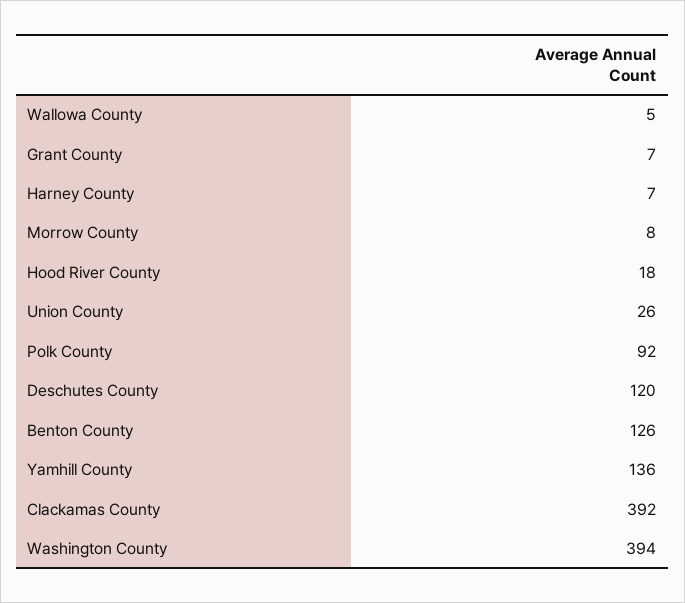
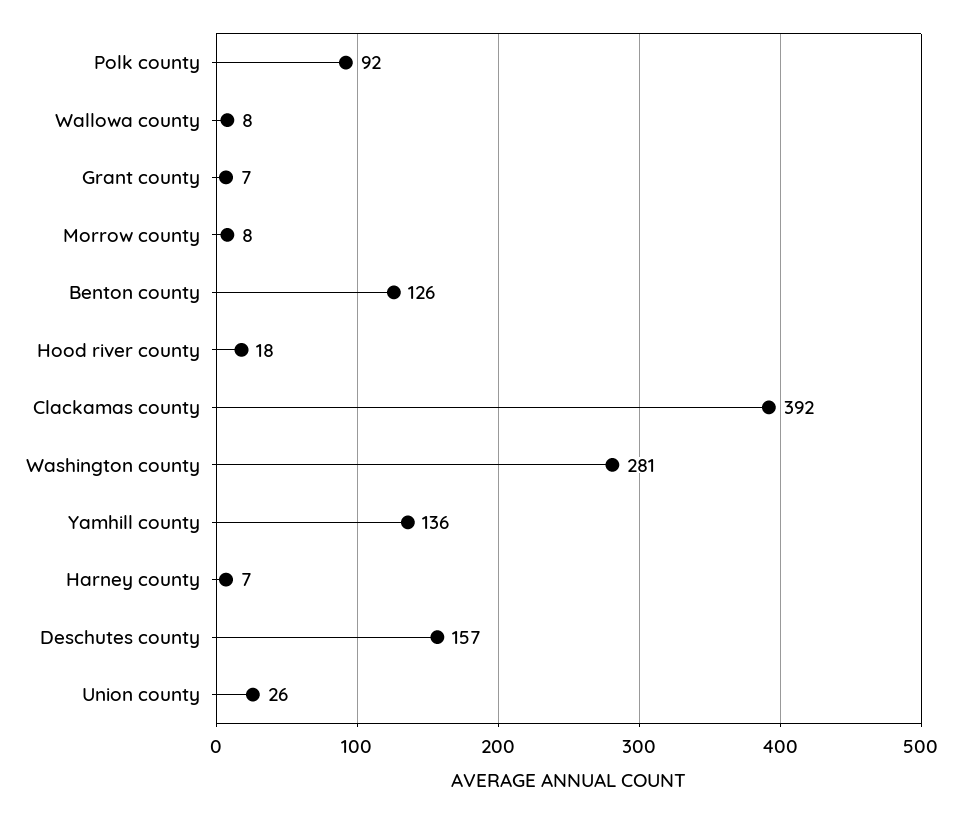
  {
-   "Wallowa County": 5,
+   "Wallowa County": 8,
    "Grant County": 7,
    "Harney County": 7,
    "Morrow County": 8,
    "Hood River County": 18,
    "Union County": 26,
    "Polk County": 92,
-   "Deschutes County": 120,
+   "Deschutes County": 157,
    "Benton County": 126,
    "Yamhill County": 136,
    "Clackamas County": 392,
-   "Washington County": 394
+   "Washington County": 281
  }

